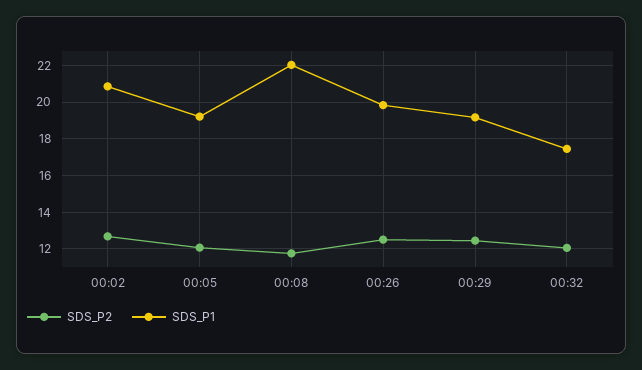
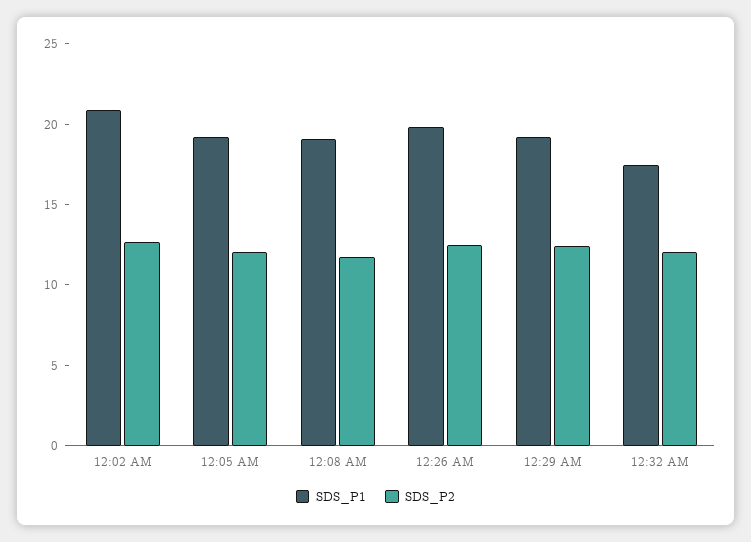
  {
    "SDS_P2": {
      "00:02": 12.5,
      "00:05": 12,
      "00:08": 12,
      "00:26": 12.5,
      "00:29": 12.5,
      "00:32": 12
    },
    "SDS_P1": {
      "00:02": 21,
      "00:05": 19,
-     "00:08": 22,
+     "00:08": 19,
      "00:26": 20,
      "00:29": 19,
      "00:32": 17.5
    }
  }

